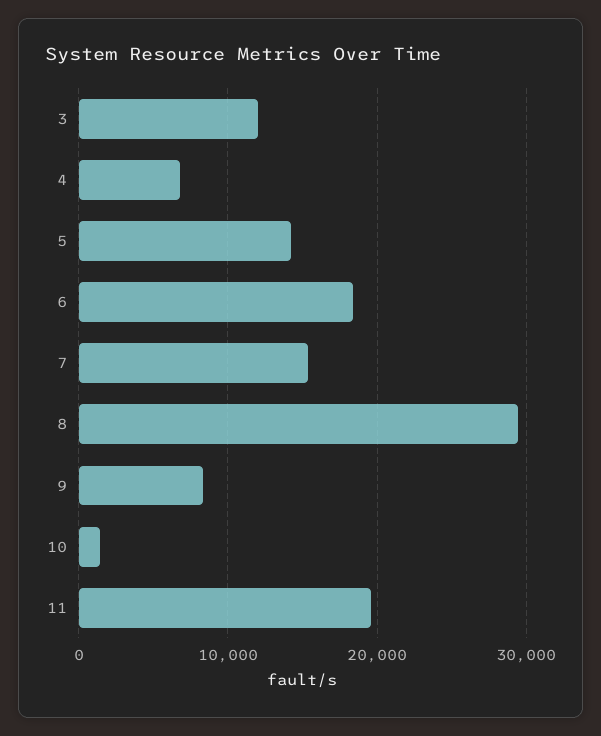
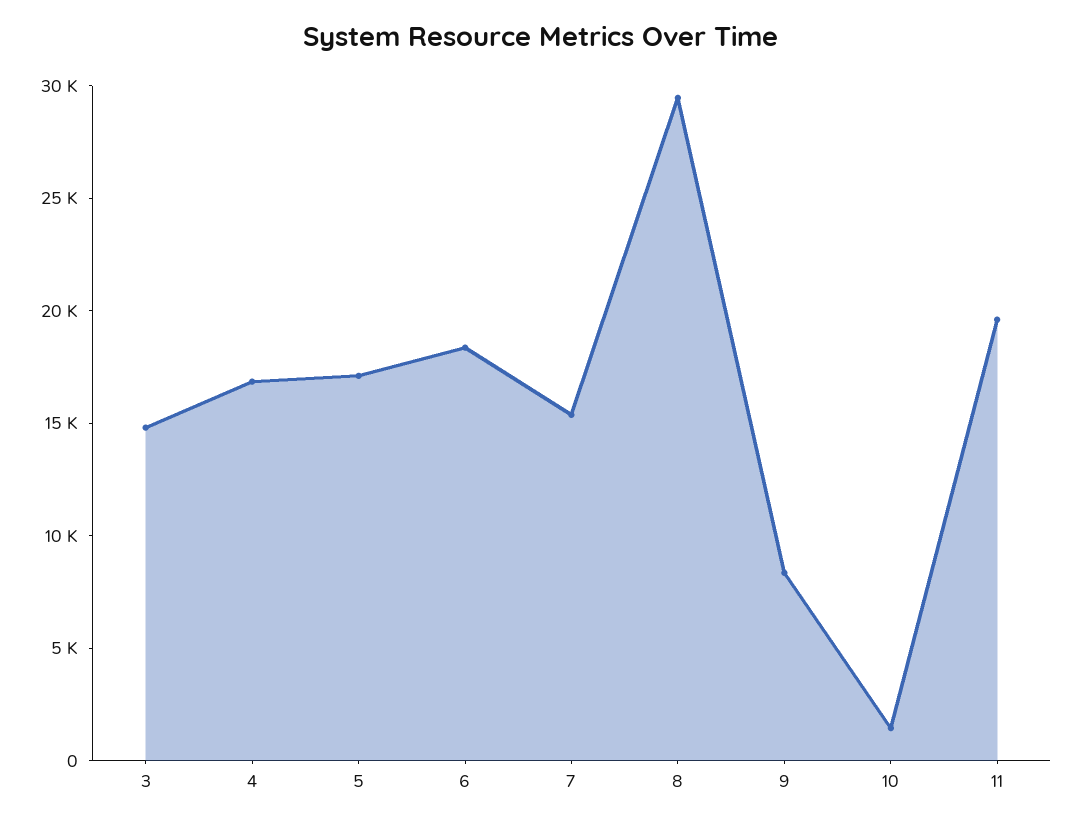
  {
-   "3": 12000,
+   "3": 15000,
-   "4": 7000,
+   "4": 17000,
-   "5": 14000,
+   "5": 17000,
    "6": 18000,
    "7": 15000,
    "8": 29000,
    "9": 8000,
    "10": 1000,
    "11": 20000
  }

